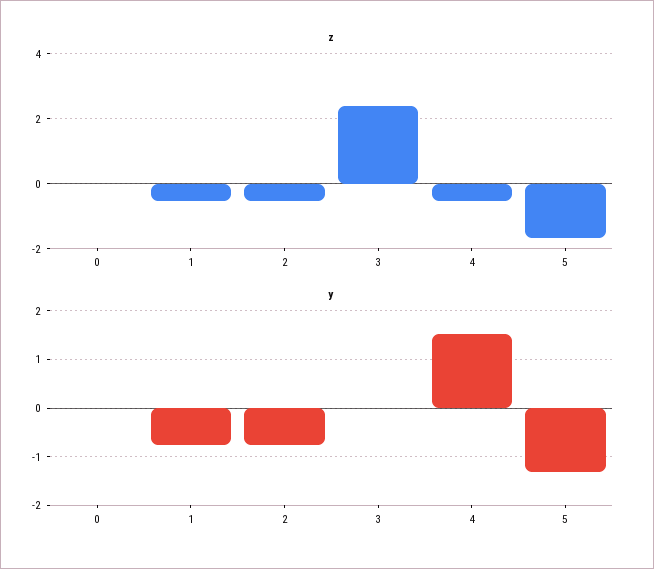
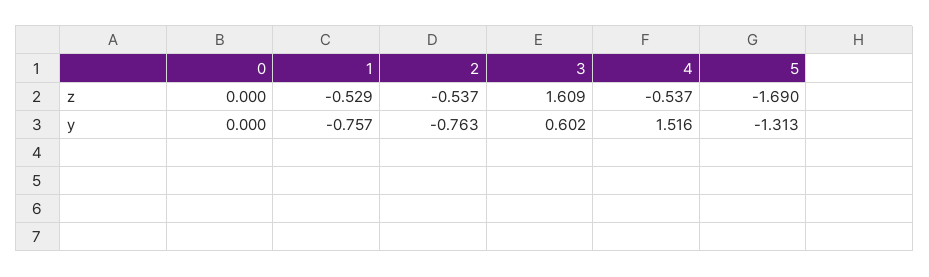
  {
    "z": {
      "0": 0,
      "1": -0.529,
      "2": -0.537,
-     "3": 2.4,
+     "3": 1.609,
      "4": -0.537,
      "5": -1.69
    },
    "y": {
      "0": 0,
      "1": -0.757,
      "2": -0.763,
-     "3": 0,
+     "3": 0.602,
      "4": 1.516,
      "5": -1.313
    }
  }

